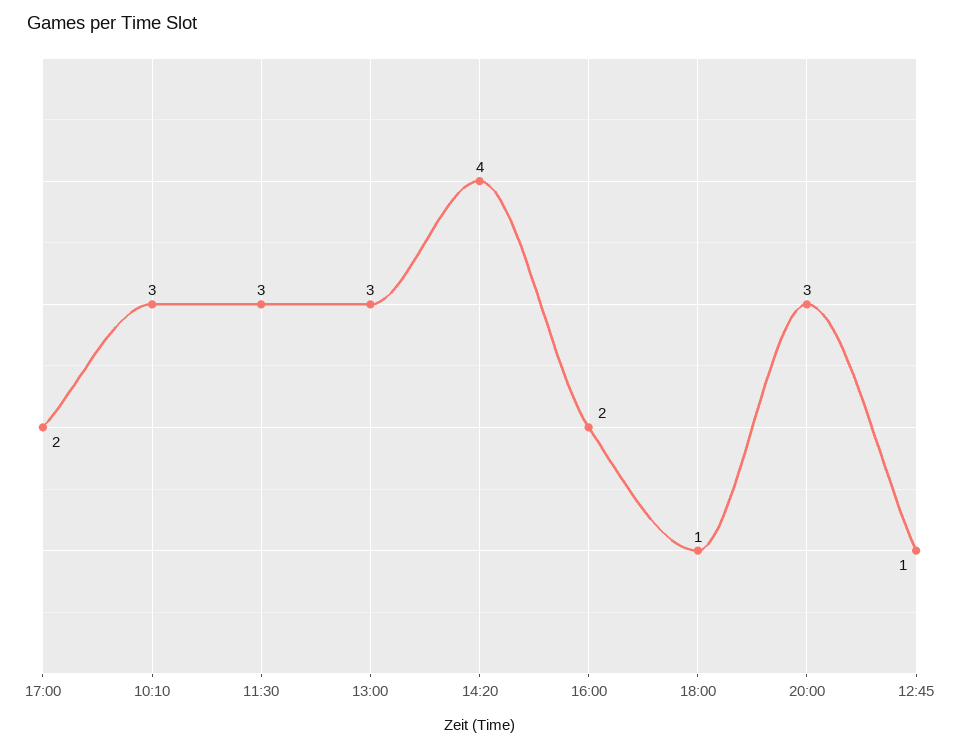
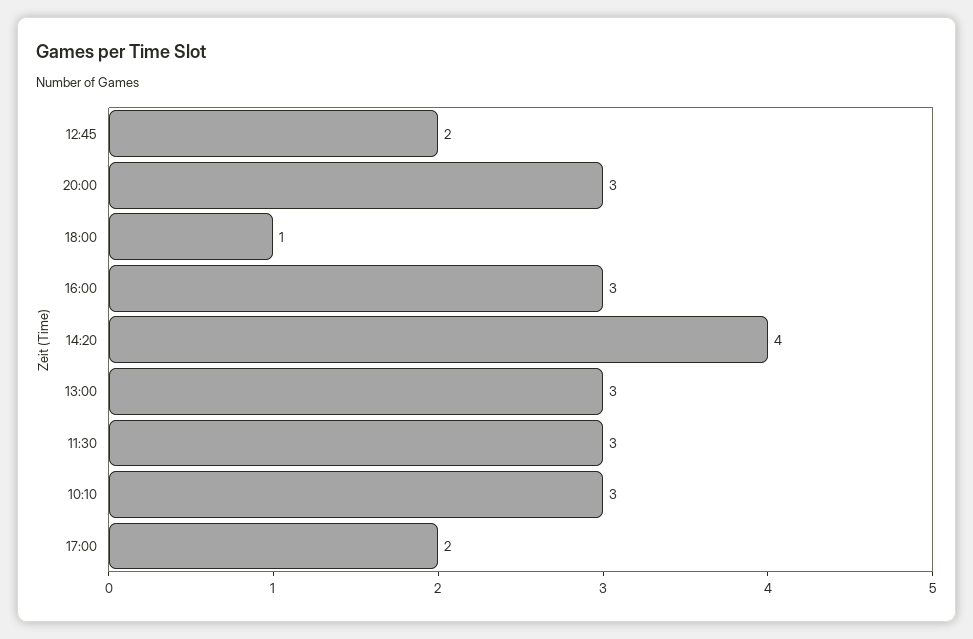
  {
    "17:00": 2,
    "10:10": 3,
    "11:30": 3,
    "13:00": 3,
    "14:20": 4,
-   "16:00": 2,
+   "16:00": 3,
    "18:00": 1,
    "20:00": 3,
-   "12:45": 1
+   "12:45": 2
  }

